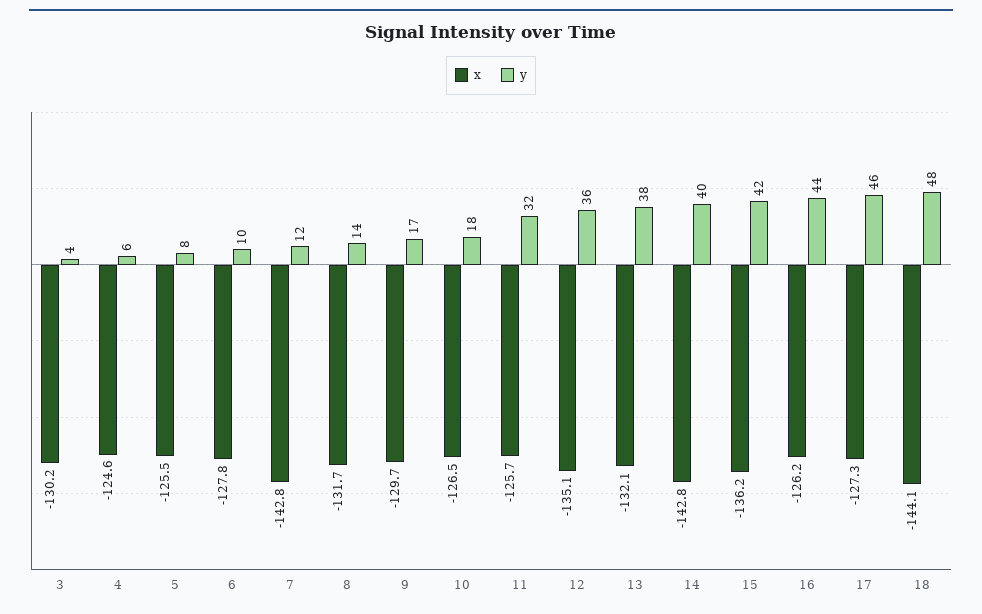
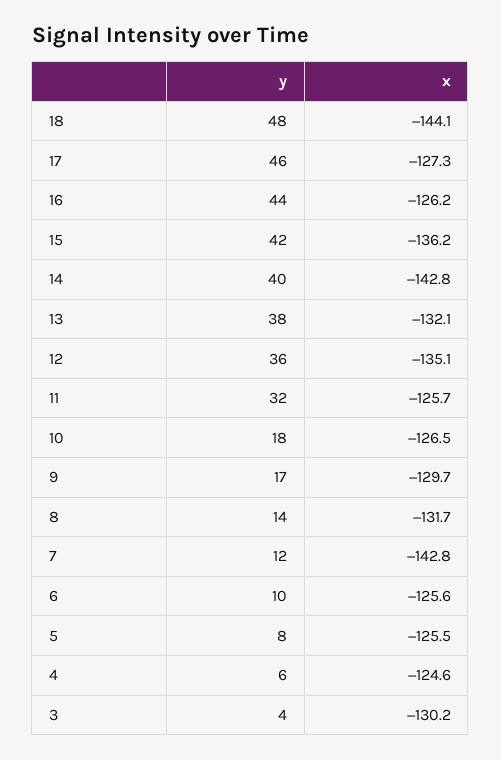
  {
    "x": {
      "3": -130.2,
      "4": -124.6,
      "5": -125.5,
-     "6": -127.8,
+     "6": -125.6,
      "7": -142.8,
      "8": -131.7,
      "9": -129.7,
      "10": -126.5,
      "11": -125.7,
      "12": -135.1,
      "13": -132.1,
      "14": -142.8,
      "15": -136.2,
      "16": -126.2,
      "17": -127.3,
      "18": -144.1
    },
    "y": {
      "3": 4,
      "4": 6,
      "5": 8,
      "6": 10,
      "7": 12,
      "8": 14,
      "9": 17,
      "10": 18,
      "11": 32,
      "12": 36,
      "13": 38,
      "14": 40,
      "15": 42,
      "16": 44,
      "17": 46,
      "18": 48
    }
  }

